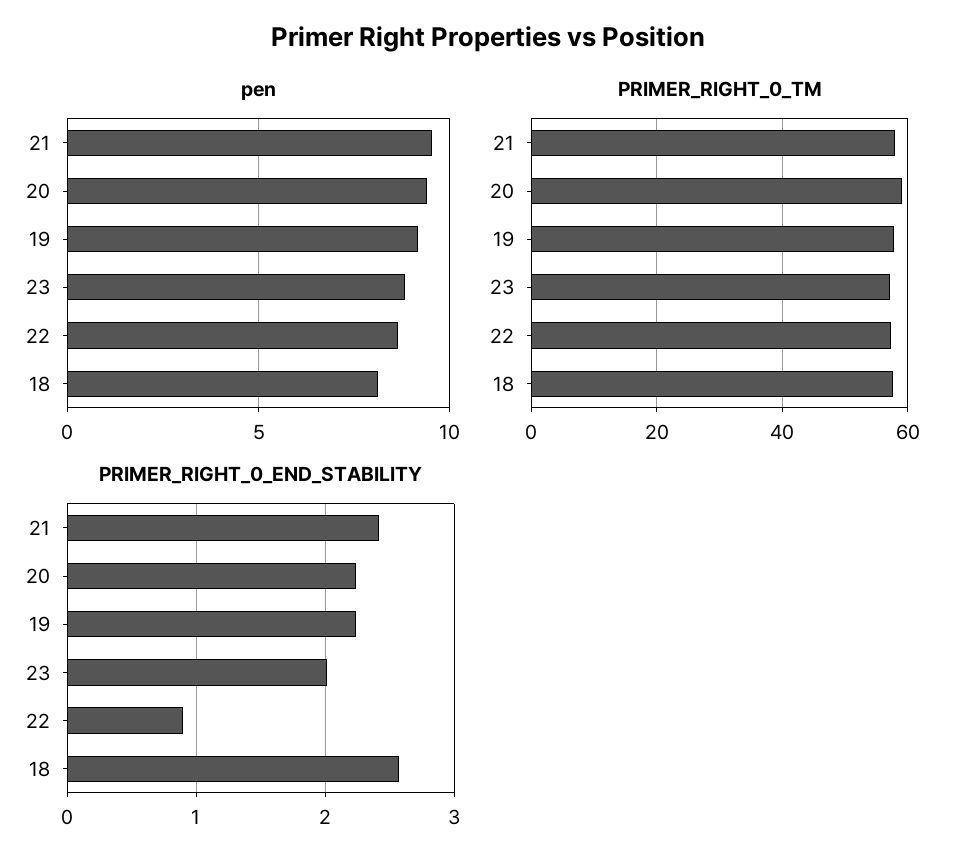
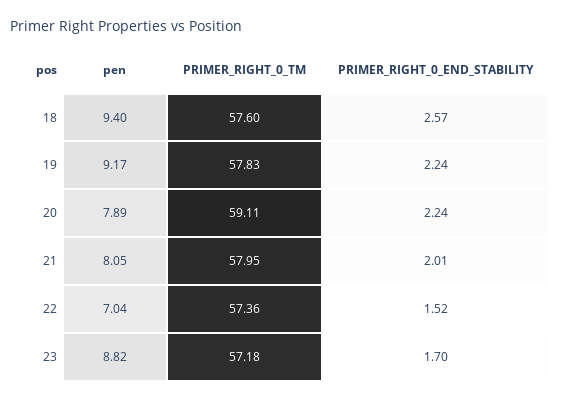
  {
    "pen": {
-     "21": 9.5,
+     "21": 8.05,
-     "20": 9.5,
+     "20": 7.89,
      "19": 9.17,
      "23": 8.82,
-     "22": 8.5,
+     "22": 7.04,
-     "18": 8
+     "18": 9.4
    },
    "PRIMER_RIGHT_0_TM": {
      "21": 57.95,
      "20": 59.11,
      "19": 57.83,
      "23": 57.18,
      "22": 57.36,
      "18": 57.6
    },
    "PRIMER_RIGHT_0_END_STABILITY": {
-     "21": 2.4,
+     "21": 2.01,
      "20": 2.24,
      "19": 2.24,
-     "23": 2,
+     "23": 1.7,
-     "22": 0.9,
+     "22": 1.52,
      "18": 2.57
    }
  }

